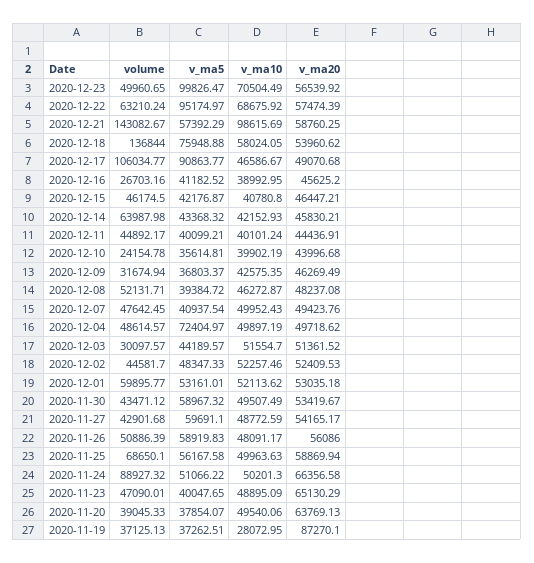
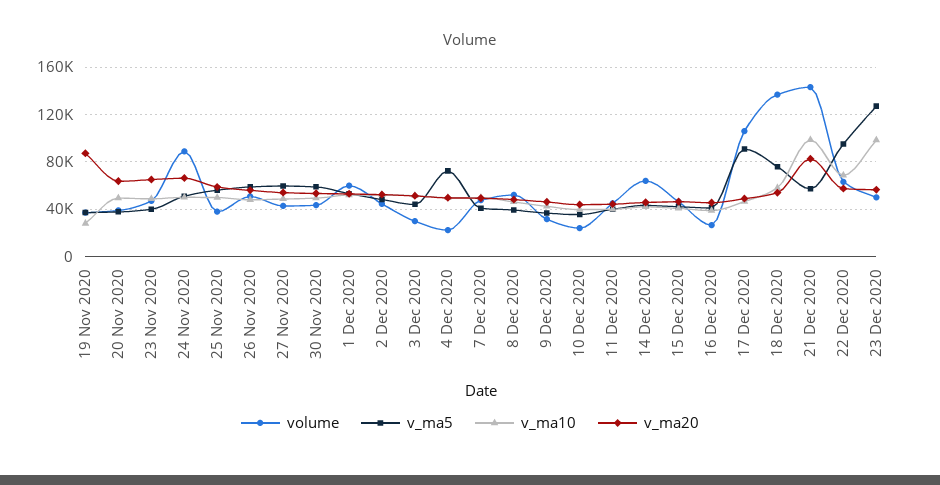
  {
    "volume": {
      "2020-12-23": 49960.65,
      "2020-12-22": 63210.24,
      "2020-12-21": 143082.67,
      "2020-12-18": 136844,
      "2020-12-17": 106034.77,
      "2020-12-16": 26703.16,
      "2020-12-15": 46174.5,
      "2020-12-14": 63987.98,
      "2020-12-11": 44892.17,
      "2020-12-10": 24154.78,
      "2020-12-09": 31674.94,
      "2020-12-08": 52131.71,
      "2020-12-07": 47642.45,
-     "2020-12-04": 48614.57,
+     "2020-12-04": 20000,
      "2020-12-03": 30097.57,
      "2020-12-02": 44581.7,
      "2020-12-01": 59895.77,
      "2020-11-30": 43471.12,
      "2020-11-27": 42901.68,
      "2020-11-26": 50886.39,
-     "2020-11-25": 68650.1,
+     "2020-11-25": 40000,
      "2020-11-24": 88927.32,
      "2020-11-23": 47090.01,
      "2020-11-20": 39045.33,
      "2020-11-19": 37125.13
    },
    "v_ma5": {
-     "2020-12-23": 99826.47,
+     "2020-12-23": 130000,
      "2020-12-22": 95174.97,
      "2020-12-21": 57392.29,
      "2020-12-18": 75948.88,
      "2020-12-17": 90863.77,
      "2020-12-16": 41182.52,
      "2020-12-15": 42176.87,
      "2020-12-14": 43368.32,
      "2020-12-11": 40099.21,
      "2020-12-10": 35614.81,
      "2020-12-09": 36803.37,
      "2020-12-08": 39384.72,
      "2020-12-07": 40937.54,
      "2020-12-04": 72404.97,
      "2020-12-03": 44189.57,
      "2020-12-02": 48347.33,
      "2020-12-01": 53161.01,
      "2020-11-30": 58967.32,
      "2020-11-27": 59691.1,
      "2020-11-26": 58919.83,
      "2020-11-25": 56167.58,
      "2020-11-24": 51066.22,
      "2020-11-23": 40047.65,
      "2020-11-20": 37854.07,
      "2020-11-19": 37262.51
    },
    "v_ma10": {
-     "2020-12-23": 70504.49,
+     "2020-12-23": 100000,
      "2020-12-22": 68675.92,
      "2020-12-21": 98615.69,
      "2020-12-18": 58024.05,
      "2020-12-17": 46586.67,
      "2020-12-16": 38992.95,
      "2020-12-15": 40780.8,
      "2020-12-14": 42152.93,
      "2020-12-11": 40101.24,
      "2020-12-10": 39902.19,
      "2020-12-09": 42575.35,
      "2020-12-08": 46272.87,
      "2020-12-07": 49952.43,
      "2020-12-04": 49897.19,
      "2020-12-03": 51554.7,
      "2020-12-02": 52257.46,
      "2020-12-01": 52113.62,
      "2020-11-30": 49507.49,
      "2020-11-27": 48772.59,
      "2020-11-26": 48091.17,
      "2020-11-25": 49963.63,
      "2020-11-24": 50201.3,
      "2020-11-23": 48895.09,
      "2020-11-20": 49540.06,
      "2020-11-19": 28072.95
    },
    "v_ma20": {
      "2020-12-23": 56539.92,
      "2020-12-22": 57474.39,
-     "2020-12-21": 58760.25,
+     "2020-12-21": 80000,
      "2020-12-18": 53960.62,
      "2020-12-17": 49070.68,
      "2020-12-16": 45625.2,
      "2020-12-15": 46447.21,
      "2020-12-14": 45830.21,
      "2020-12-11": 44436.91,
      "2020-12-10": 43996.68,
      "2020-12-09": 46269.49,
      "2020-12-08": 48237.08,
      "2020-12-07": 49423.76,
      "2020-12-04": 49718.62,
      "2020-12-03": 51361.52,
      "2020-12-02": 52409.53,
      "2020-12-01": 53035.18,
      "2020-11-30": 53419.67,
      "2020-11-27": 54165.17,
      "2020-11-26": 56086,
      "2020-11-25": 58869.94,
      "2020-11-24": 66356.58,
      "2020-11-23": 65130.29,
      "2020-11-20": 63769.13,
      "2020-11-19": 87270.1
    }
  }

